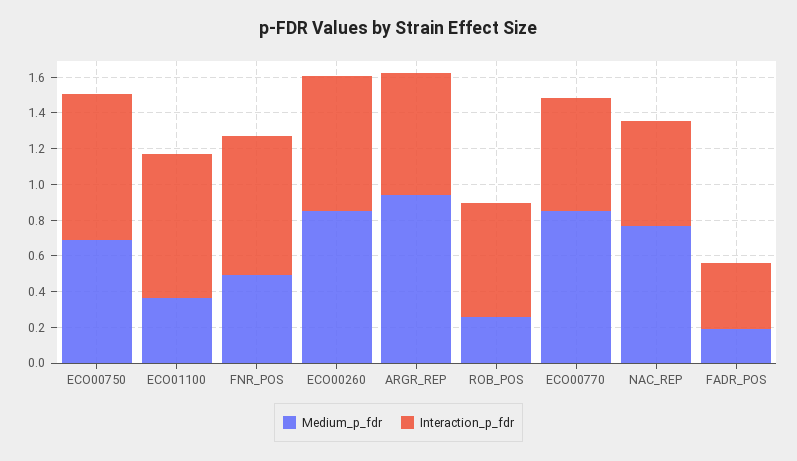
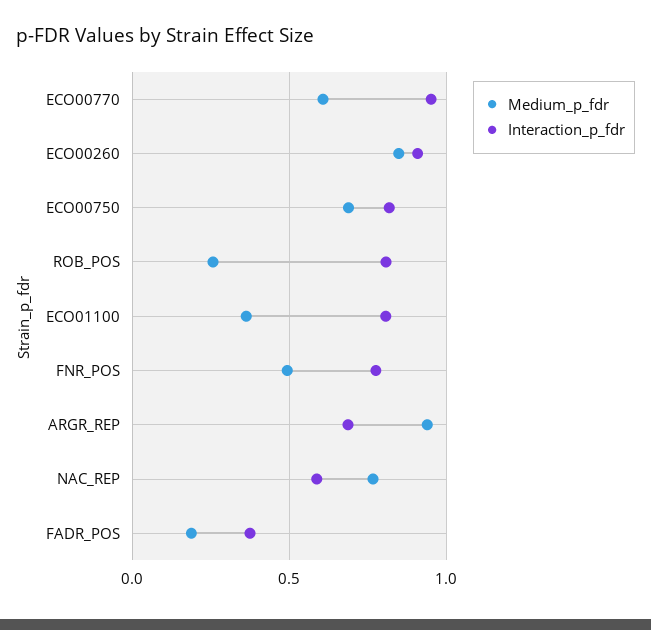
  {
    "Medium_p_fdr": {
      "ECO00750": 0.7,
      "ECO01100": 0.35,
      "FNR_POS": 0.5,
      "ECO00260": 0.85,
      "ARGR_REP": 0.95,
      "ROB_POS": 0.25,
-     "ECO00770": 0.85,
+     "ECO00770": 0.6,
      "NAC_REP": 0.75,
      "FADR_POS": 0.2
    },
    "Interaction_p_fdr": {
      "ECO00750": 0.8,
      "ECO01100": 0.8,
      "FNR_POS": 0.8,
-     "ECO00260": 0.75,
+     "ECO00260": 0.9,
      "ARGR_REP": 0.7,
-     "ROB_POS": 0.65,
+     "ROB_POS": 0.8,
-     "ECO00770": 0.65,
+     "ECO00770": 0.95,
      "NAC_REP": 0.6,
      "FADR_POS": 0.35
    }
  }

